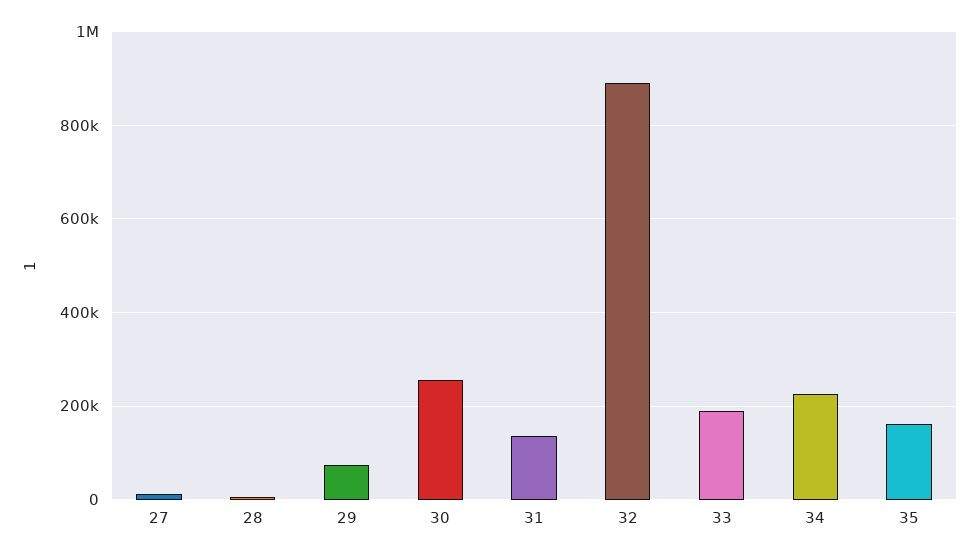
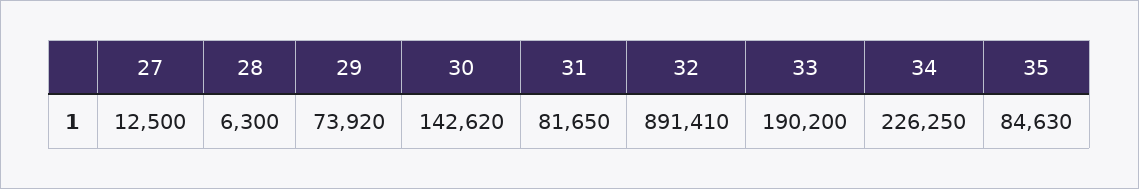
  {
    "27": 12500,
    "28": 6300,
    "29": 73920,
-   "30": 260000,
+   "30": 142620,
-   "31": 140000,
+   "31": 81650,
    "32": 891410,
    "33": 190200,
    "34": 226250,
-   "35": 160000
+   "35": 84630
  }

